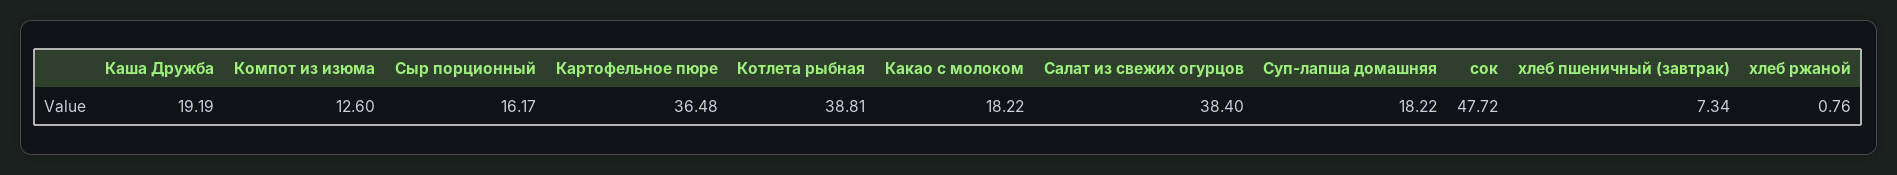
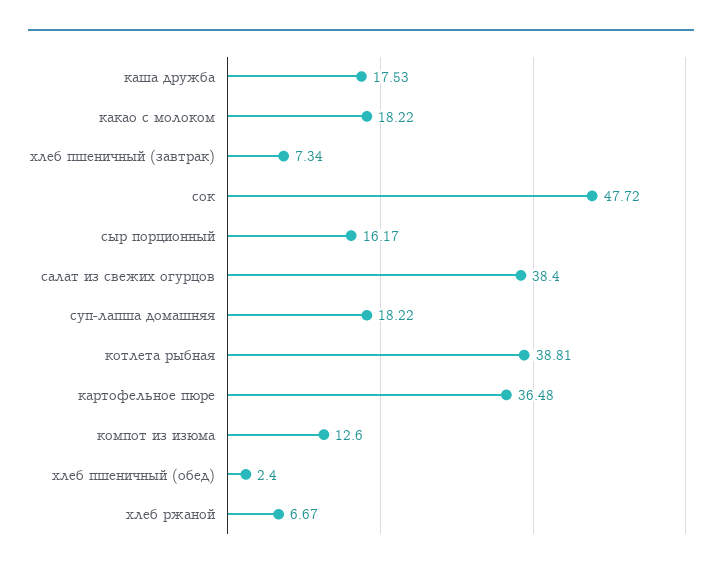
  {
-   "Каша Дружба": 19.19,
+   "Каша Дружба": 17.53,
    "Компот из изюма": 12.6,
    "Сыр порционный": 16.17,
    "Картофельное пюре": 36.48,
    "Котлета рыбная": 38.81,
    "Какао с молоком": 18.22,
    "Салат из свежих огурцов": 38.4,
    "Суп-лапша домашняя": 18.22,
    "сок": 47.72,
    "хлеб пшеничный (завтрак)": 7.34,
-   "хлеб ржаной": 0.76
+   "хлеб ржаной": 6.67,
+   "хлеб пшеничный (обед)": 2.4
  }

